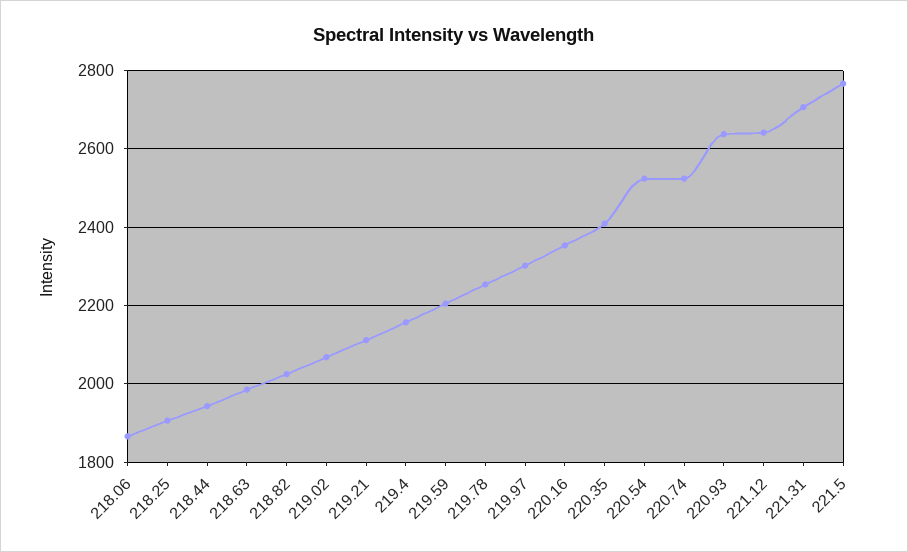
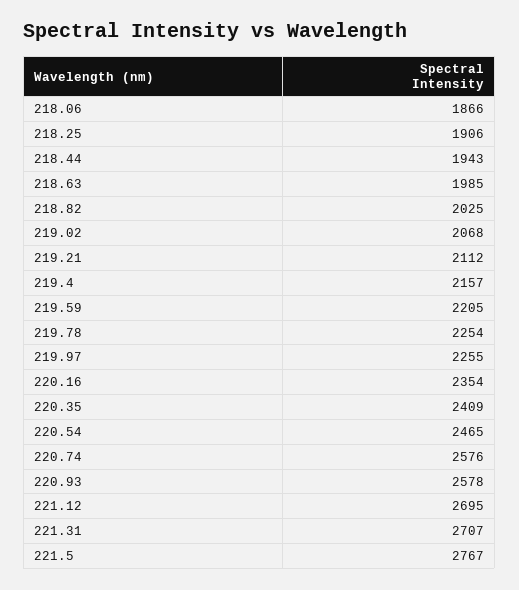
  {
    "218.06": 1866,
    "218.25": 1906,
    "218.44": 1943,
    "218.63": 1985,
    "218.82": 2025,
    "219.02": 2068,
    "219.21": 2112,
    "219.4": 2157,
    "219.59": 2205,
    "219.78": 2254,
-   "219.97": 2300,
+   "219.97": 2255,
    "220.16": 2354,
    "220.35": 2409,
-   "220.54": 2520,
+   "220.54": 2465,
-   "220.74": 2520,
+   "220.74": 2576,
-   "220.93": 2640,
+   "220.93": 2578,
-   "221.12": 2640,
+   "221.12": 2695,
    "221.31": 2707,
    "221.5": 2767
  }

